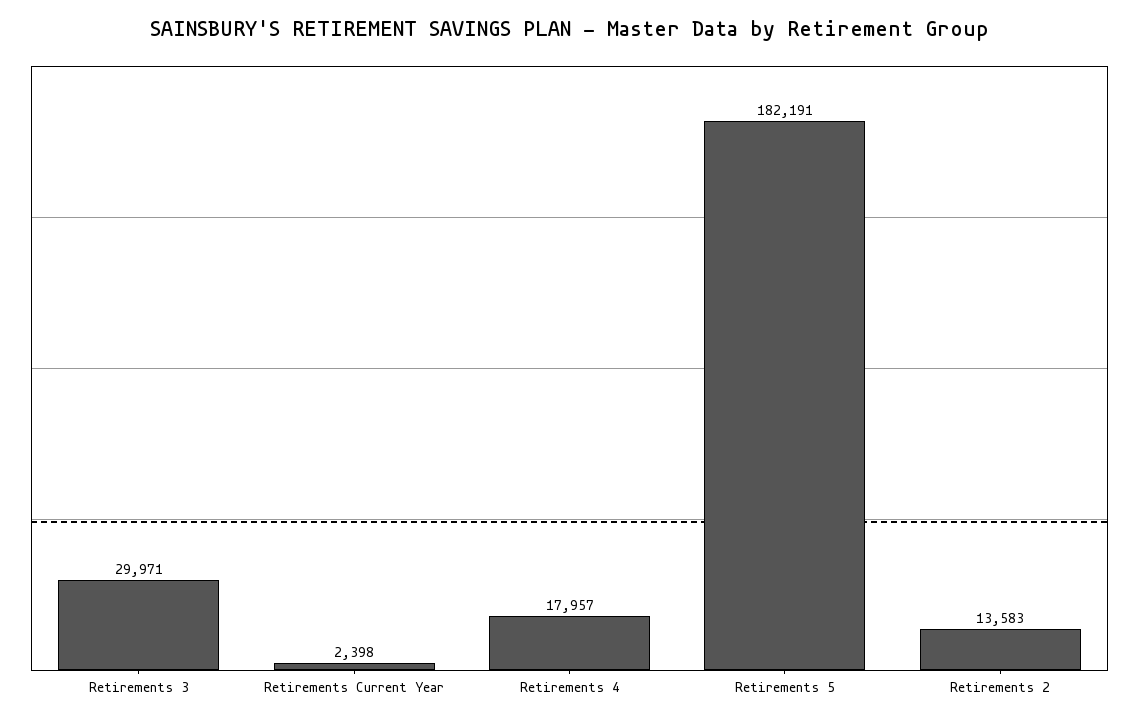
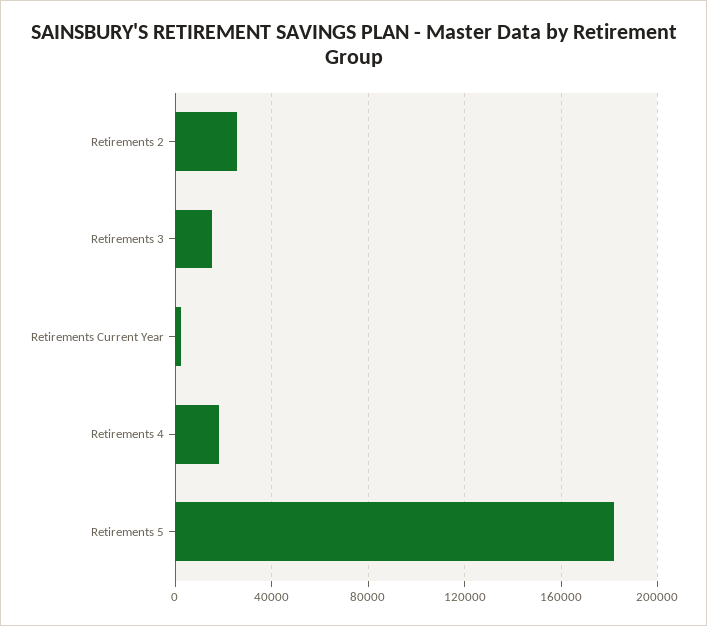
  {
-   "Retirements 3": 29971,
+   "Retirements 3": 15000,
    "Retirements Current Year": 2398,
    "Retirements 4": 17957,
    "Retirements 5": 182191,
-   "Retirements 2": 13583
+   "Retirements 2": 25000
  }

